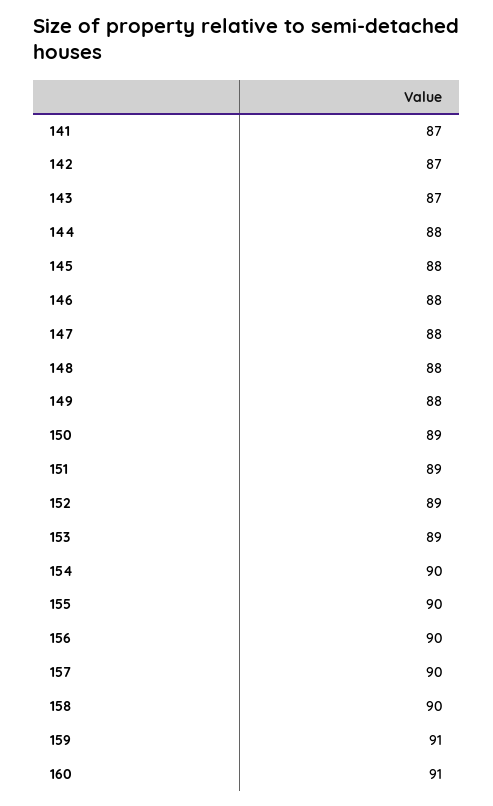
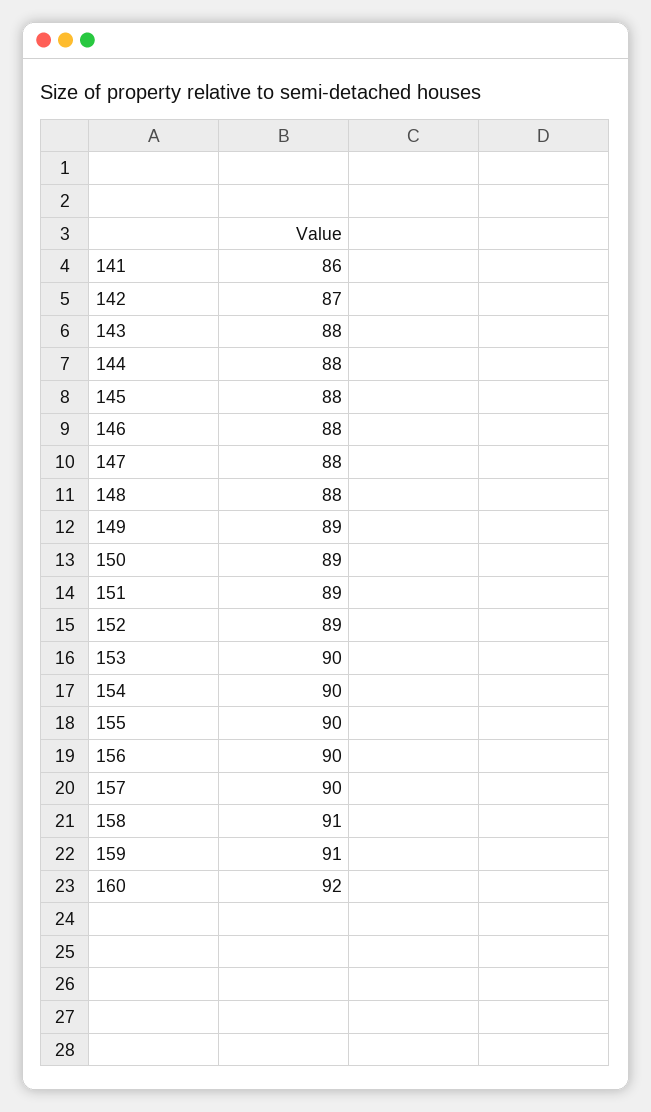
  {
-   "141": 87,
+   "141": 86,
    "142": 87,
-   "143": 87,
+   "143": 88,
    "144": 88,
    "145": 88,
    "146": 88,
    "147": 88,
    "148": 88,
-   "149": 88,
+   "149": 89,
    "150": 89,
    "151": 89,
    "152": 89,
-   "153": 89,
+   "153": 90,
    "154": 90,
    "155": 90,
    "156": 90,
    "157": 90,
-   "158": 90,
+   "158": 91,
    "159": 91,
-   "160": 91
+   "160": 92
  }

